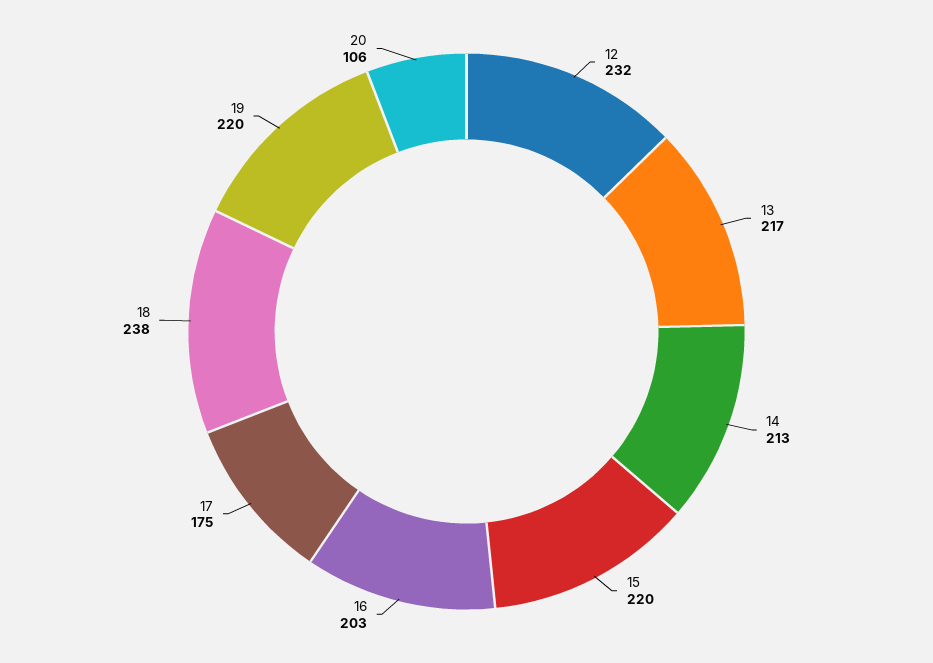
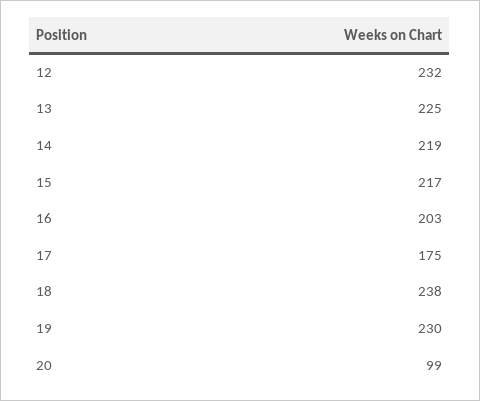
  {
    "12": 232,
-   "13": 217,
+   "13": 225,
-   "14": 213,
+   "14": 219,
-   "15": 220,
+   "15": 217,
    "16": 203,
    "17": 175,
    "18": 238,
-   "19": 220,
+   "19": 230,
-   "20": 106
+   "20": 99
  }

